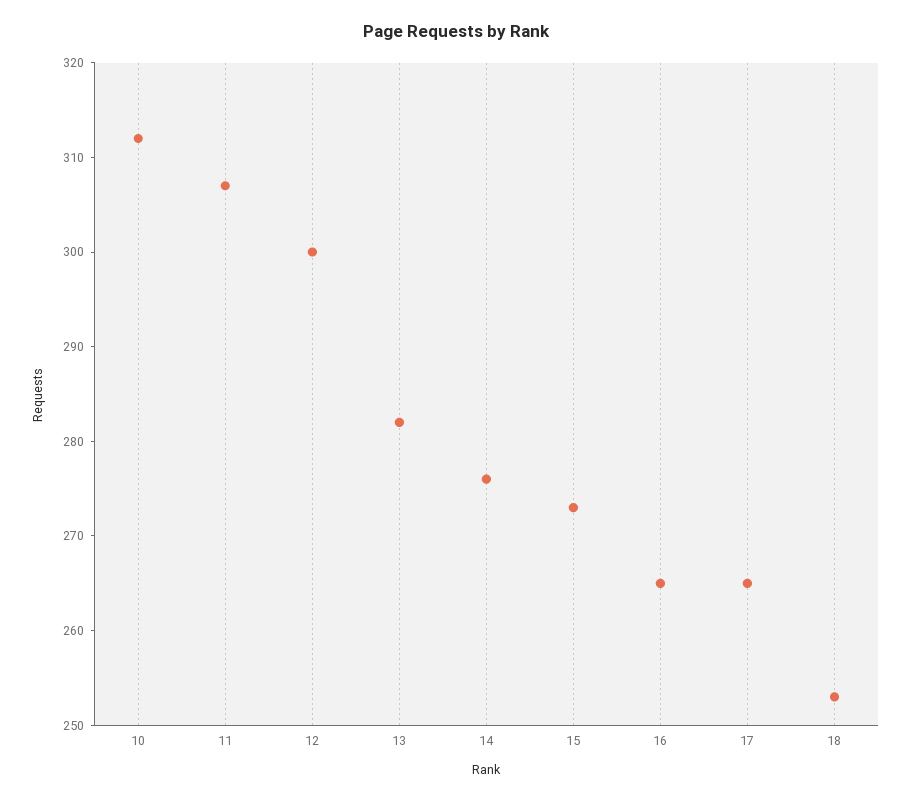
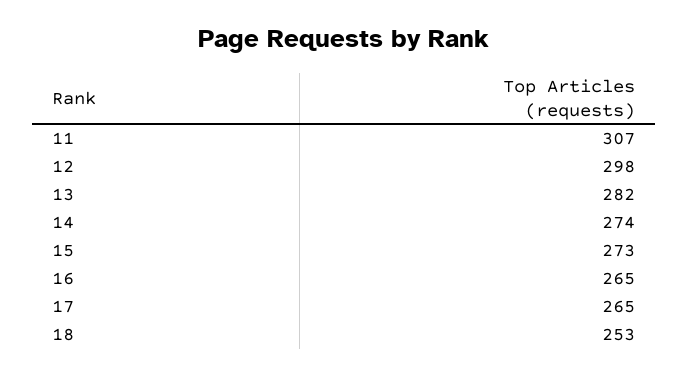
  {
-   "10": 312,
    "11": 307,
-   "12": 300,
+   "12": 298,
    "13": 282,
-   "14": 276,
+   "14": 274,
    "15": 273,
    "16": 265,
    "17": 265,
    "18": 253
  }

